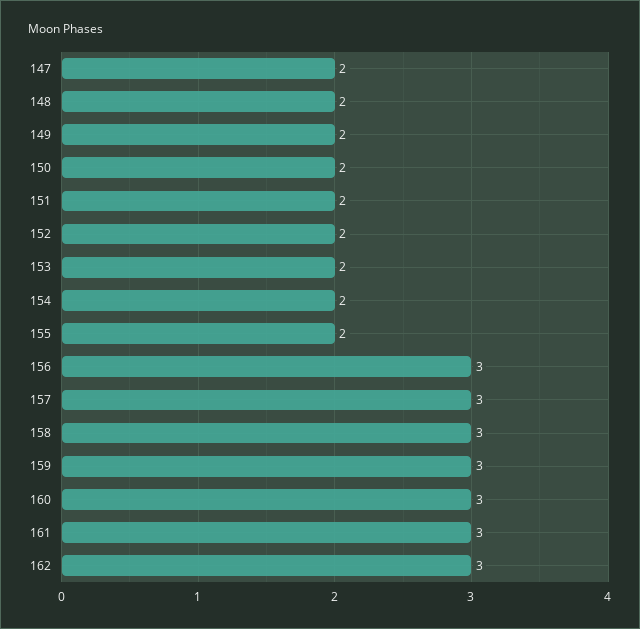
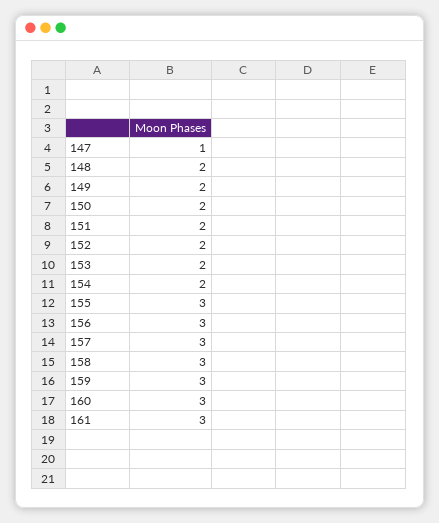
  {
-   "147": 2,
+   "147": 1,
    "148": 2,
    "149": 2,
    "150": 2,
    "151": 2,
    "152": 2,
    "153": 2,
    "154": 2,
-   "155": 2,
+   "155": 3,
    "156": 3,
    "157": 3,
    "158": 3,
    "159": 3,
    "160": 3,
-   "161": 3,
+   "161": 3
-   "162": 3
  }

